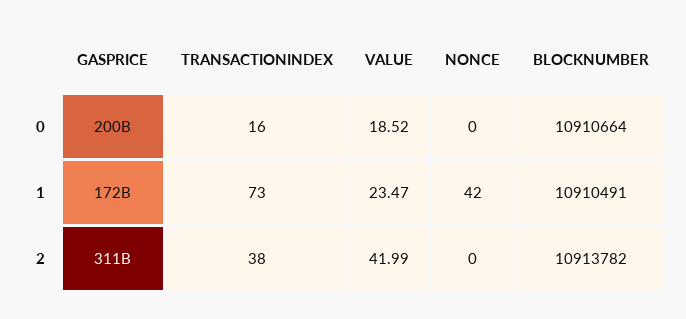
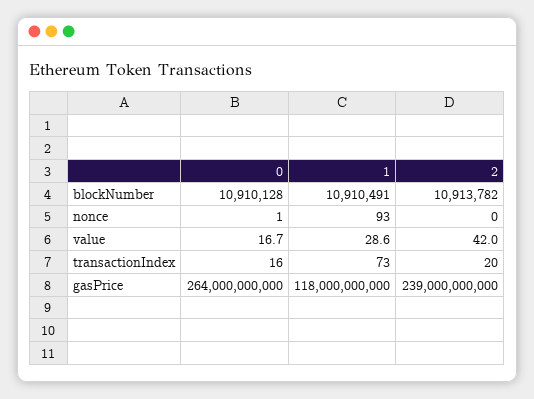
  {
    "GASPRICE": {
-     "0": 200000000000,
+     "0": 264000000000,
-     "1": 172000000000,
+     "1": 118000000000,
-     "2": 311000000000
+     "2": 239000000000
    },
    "TRANSACTIONINDEX": {
      "0": 16,
      "1": 73,
-     "2": 38
+     "2": 20
    },
    "VALUE": {
-     "0": 18.52,
+     "0": 16.7,
-     "1": 23.47,
+     "1": 28.6,
      "2": 41.99
    },
    "NONCE": {
-     "0": 0,
+     "0": 1,
-     "1": 42,
+     "1": 93,
      "2": 0
    },
    "BLOCKNUMBER": {
-     "0": 10910664,
+     "0": 10910128,
      "1": 10910491,
      "2": 10913782
    }
  }

